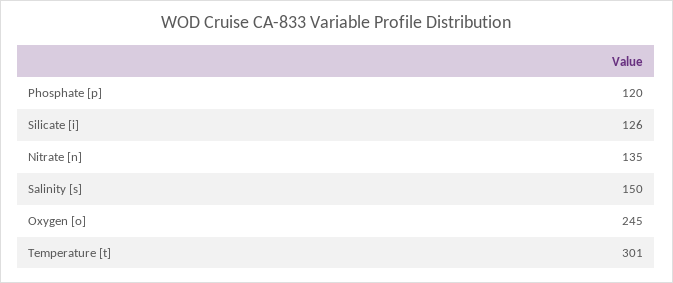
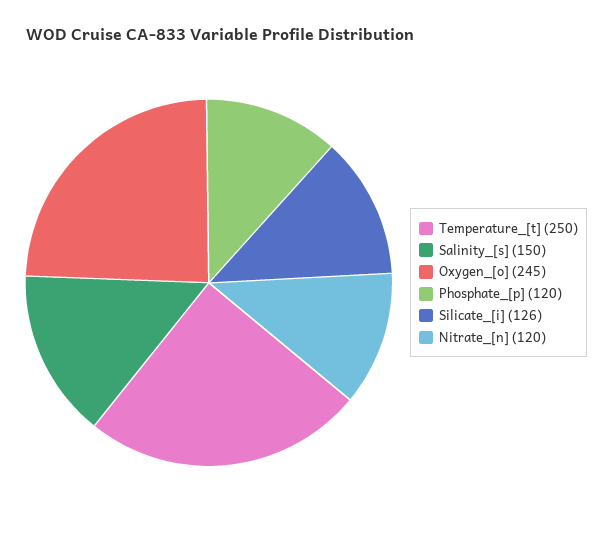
  {
    "Phosphate [p]": 120,
    "Silicate [i]": 126,
-   "Nitrate [n]": 135,
+   "Nitrate [n]": 120,
    "Salinity [s]": 150,
    "Oxygen [o]": 245,
-   "Temperature [t]": 301
+   "Temperature [t]": 250
  }

